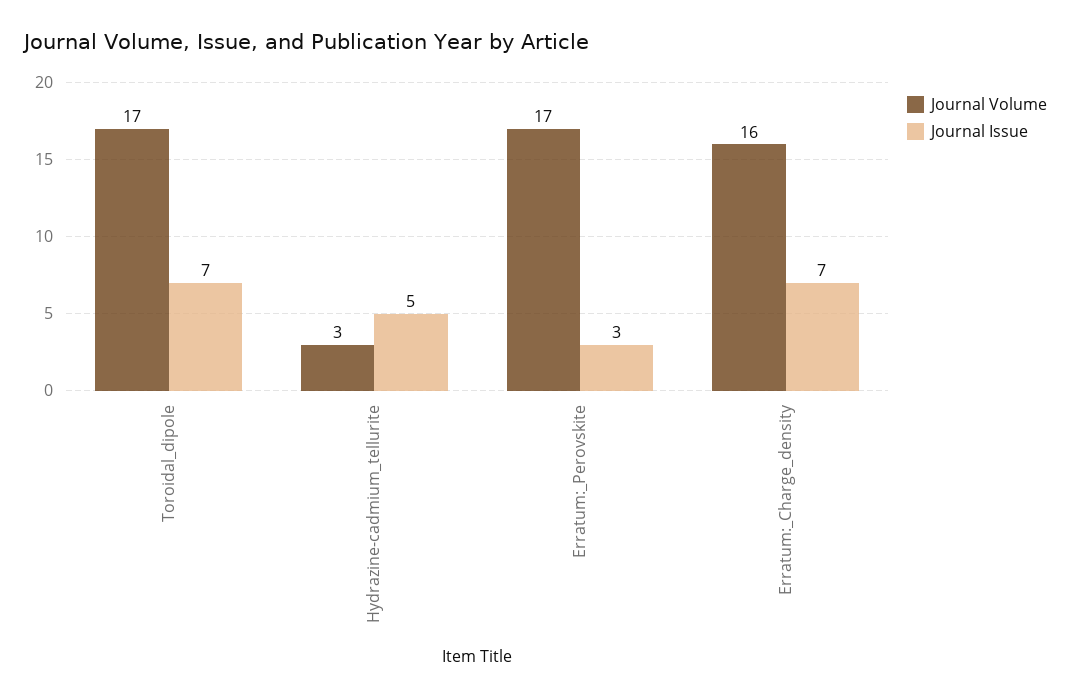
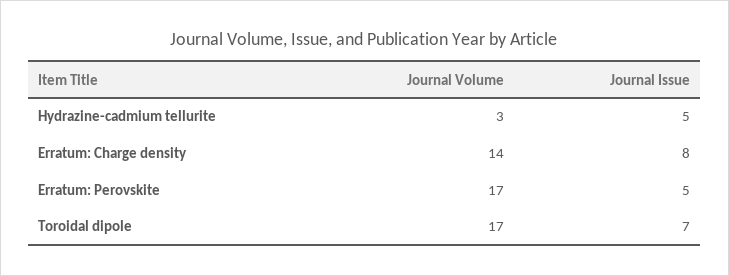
  {
    "Journal Volume": {
      "Toroidal_dipole": 17,
      "Hydrazine-cadmium_tellurite": 3,
      "Erratum:_Perovskite": 17,
-     "Erratum:_Charge_density": 16
+     "Erratum:_Charge_density": 14
    },
    "Journal Issue": {
      "Toroidal_dipole": 7,
      "Hydrazine-cadmium_tellurite": 5,
-     "Erratum:_Perovskite": 3,
+     "Erratum:_Perovskite": 5,
-     "Erratum:_Charge_density": 7
+     "Erratum:_Charge_density": 8
    }
  }

